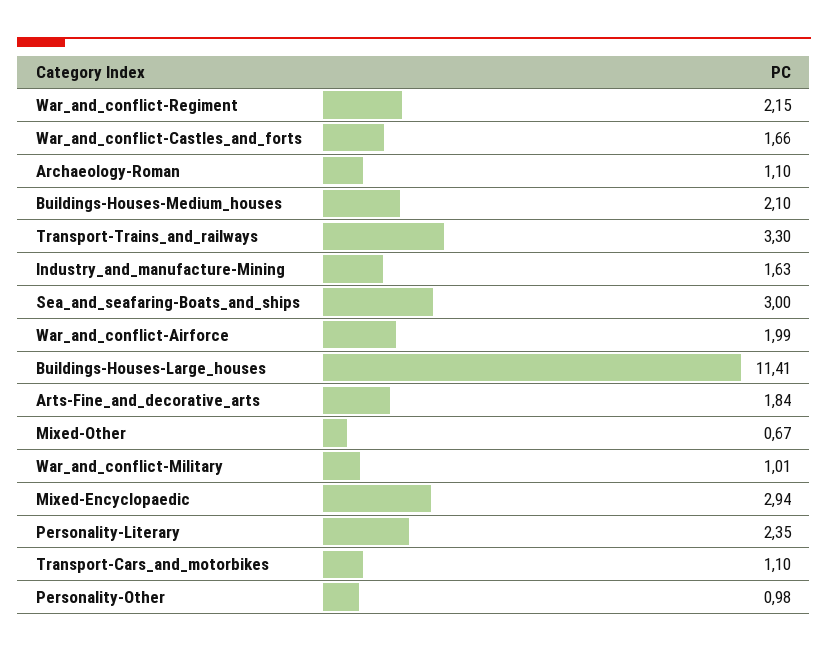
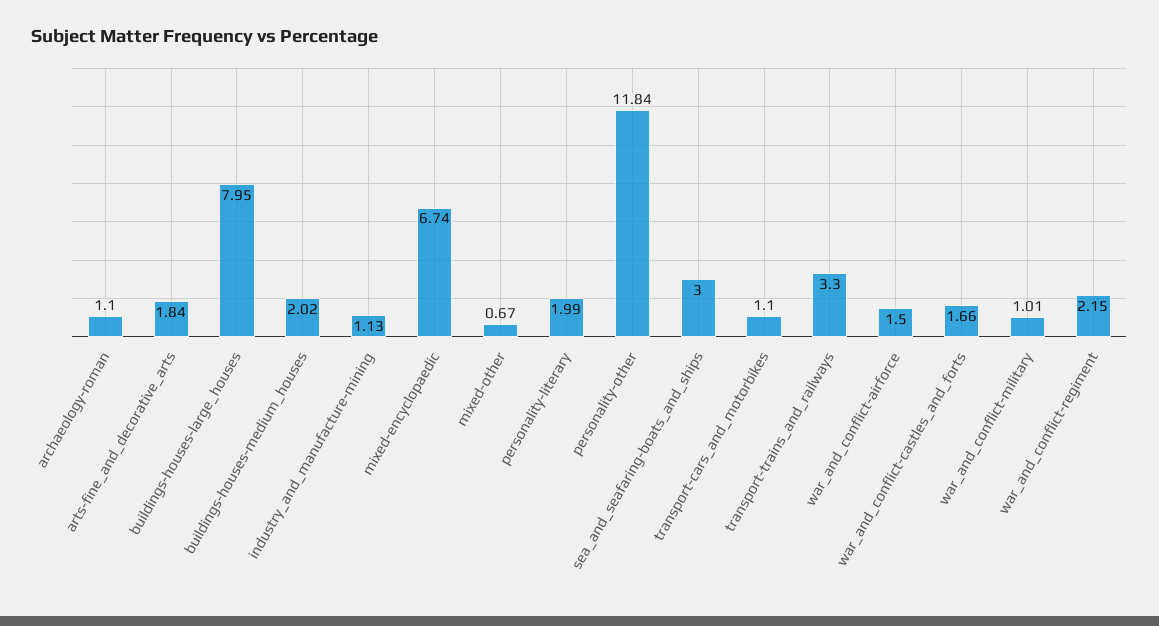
  {
    "War_and_conflict-Regiment": 2.15,
    "War_and_conflict-Castles_and_forts": 1.66,
    "Archaeology-Roman": 1.1,
-   "Buildings-Houses-Medium_houses": 2.1,
+   "Buildings-Houses-Medium_houses": 2.02,
    "Transport-Trains_and_railways": 3.3,
-   "Industry_and_manufacture-Mining": 1.63,
+   "Industry_and_manufacture-Mining": 1.13,
    "Sea_and_seafaring-Boats_and_ships": 3,
-   "War_and_conflict-Airforce": 1.99,
+   "War_and_conflict-Airforce": 1.5,
-   "Buildings-Houses-Large_houses": 11.41,
+   "Buildings-Houses-Large_houses": 7.95,
    "Arts-Fine_and_decorative_arts": 1.84,
    "Mixed-Other": 0.67,
    "War_and_conflict-Military": 1.01,
-   "Mixed-Encyclopaedic": 2.94,
+   "Mixed-Encyclopaedic": 6.74,
-   "Personality-Literary": 2.35,
+   "Personality-Literary": 1.99,
    "Transport-Cars_and_motorbikes": 1.1,
-   "Personality-Other": 0.98
+   "Personality-Other": 11.84
  }

